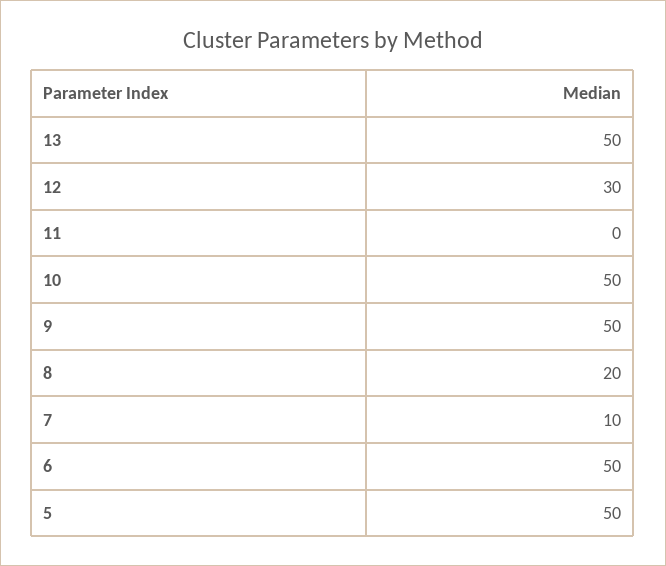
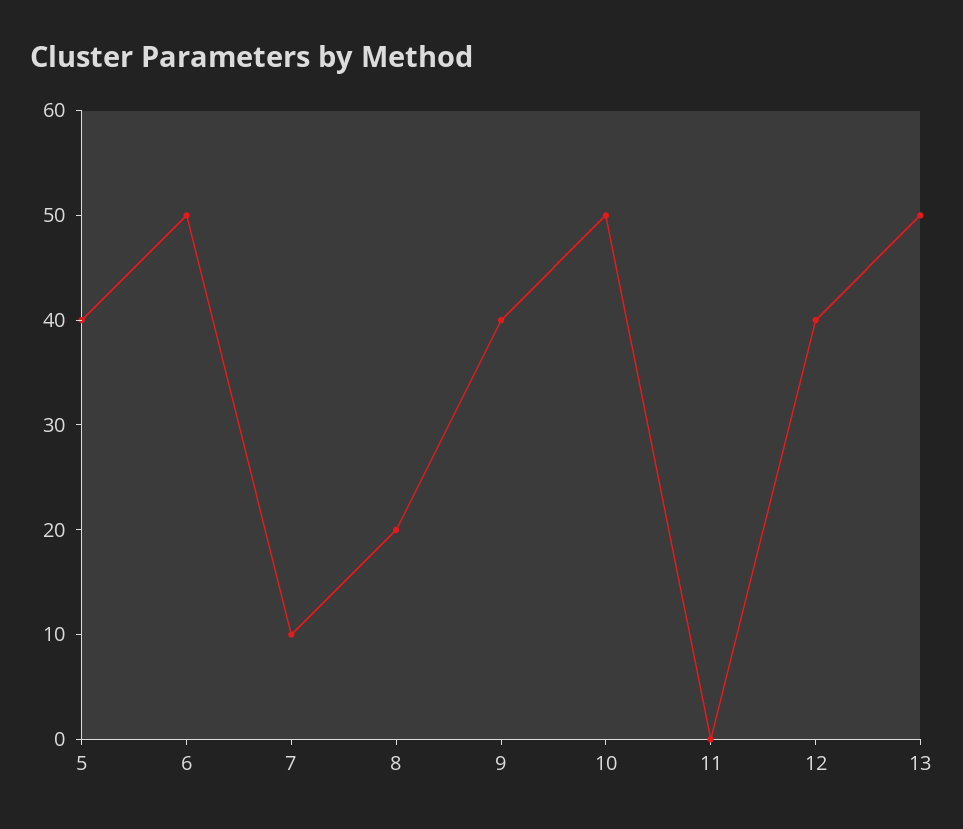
  {
    "13": 50,
-   "12": 30,
+   "12": 40,
    "11": 0,
    "10": 50,
-   "9": 50,
+   "9": 40,
    "8": 20,
    "7": 10,
    "6": 50,
-   "5": 50
+   "5": 40
  }

